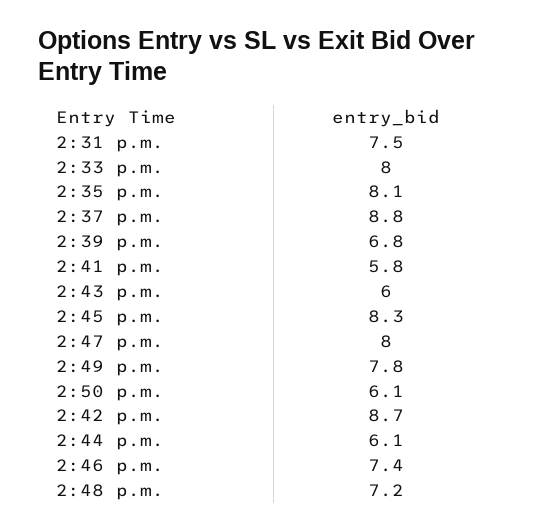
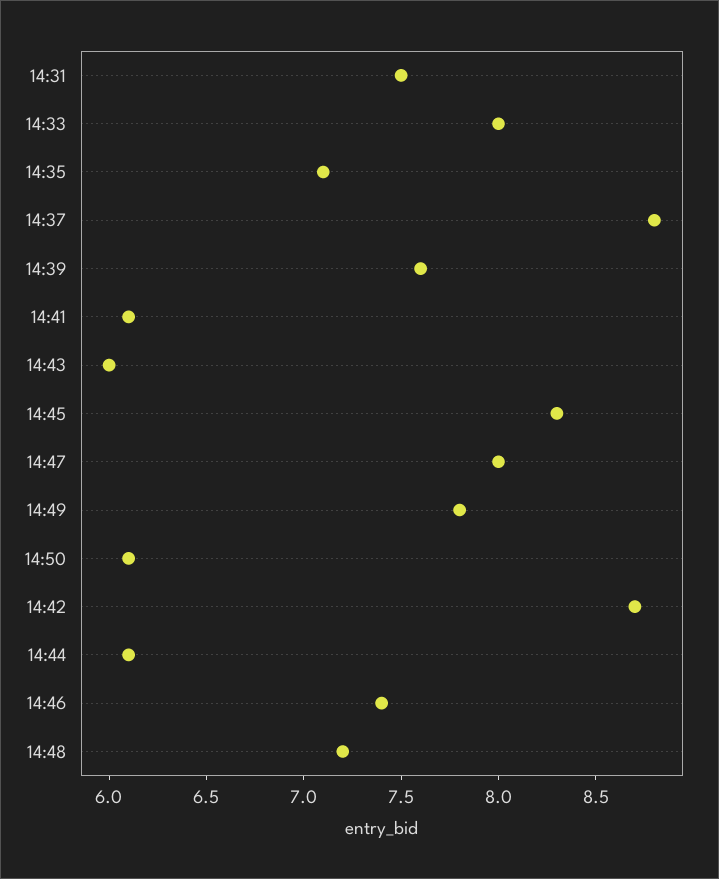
  {
    "2:31 p.m.": 7.5,
    "2:33 p.m.": 8,
-   "2:35 p.m.": 8.1,
+   "2:35 p.m.": 7.1,
    "2:37 p.m.": 8.8,
-   "2:39 p.m.": 6.8,
+   "2:39 p.m.": 7.6,
-   "2:41 p.m.": 5.8,
+   "2:41 p.m.": 6.1,
    "2:43 p.m.": 6,
    "2:45 p.m.": 8.3,
    "2:47 p.m.": 8,
    "2:49 p.m.": 7.8,
    "2:50 p.m.": 6.1,
    "2:42 p.m.": 8.7,
    "2:44 p.m.": 6.1,
    "2:46 p.m.": 7.4,
    "2:48 p.m.": 7.2
  }

